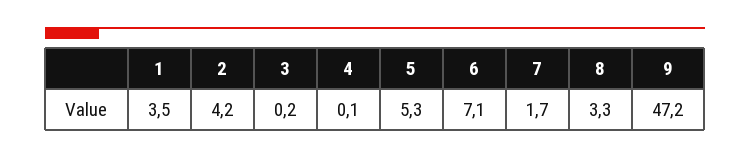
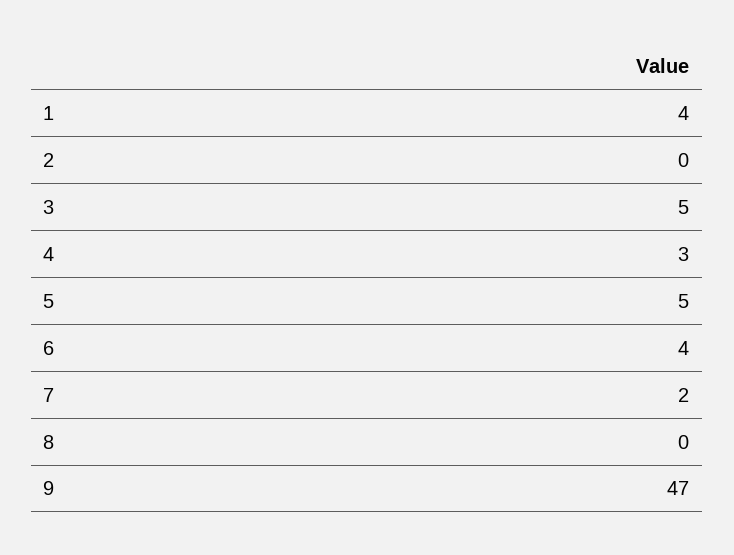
  {
    "1": 3.5,
-   "2": 4.2,
+   "2": 0,
-   "3": 0.2,
+   "3": 5,
-   "4": 0.1,
+   "4": 3,
    "5": 5.3,
-   "6": 7.1,
+   "6": 4,
    "7": 1.7,
-   "8": 3.3,
+   "8": 0,
    "9": 47.2
  }

